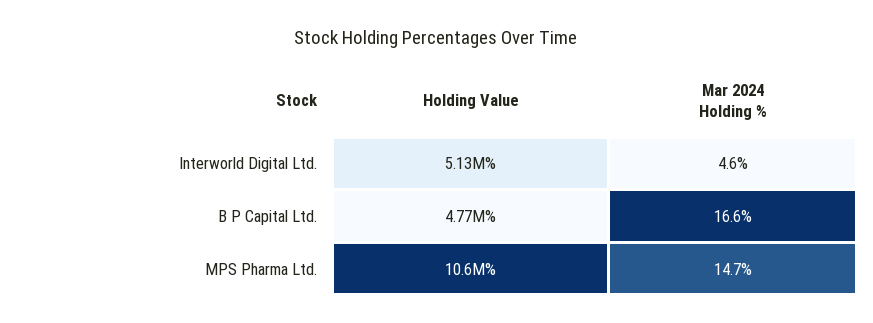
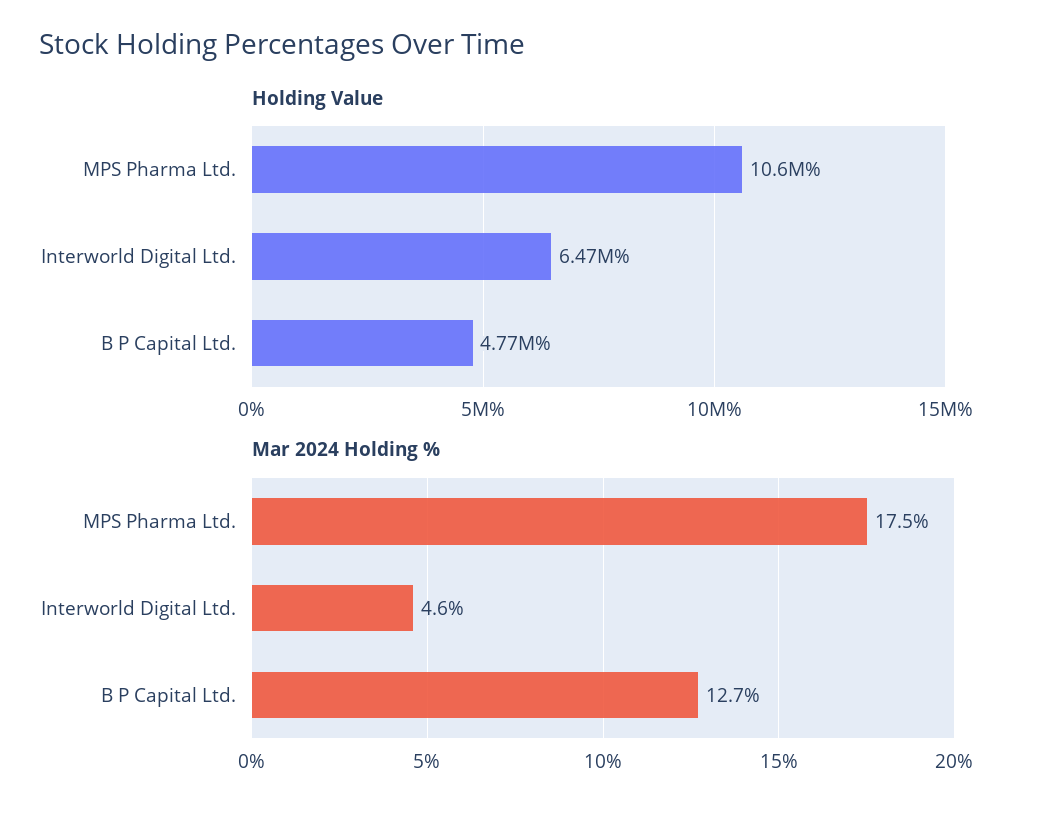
  {
    "Holding Value": {
-     "Interworld Digital Ltd.": 5130000,
+     "Interworld Digital Ltd.": 6470000,
      "B P Capital Ltd.": 4770000,
      "MPS Pharma Ltd.": 10600000
    },
    "Mar 2024 Holding %": {
      "Interworld Digital Ltd.": 4.6,
-     "B P Capital Ltd.": 16.6,
+     "B P Capital Ltd.": 12.7,
-     "MPS Pharma Ltd.": 14.7
+     "MPS Pharma Ltd.": 17.5
    }
  }

